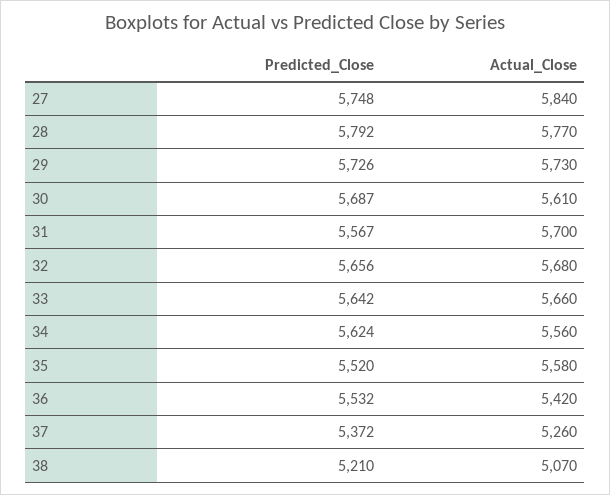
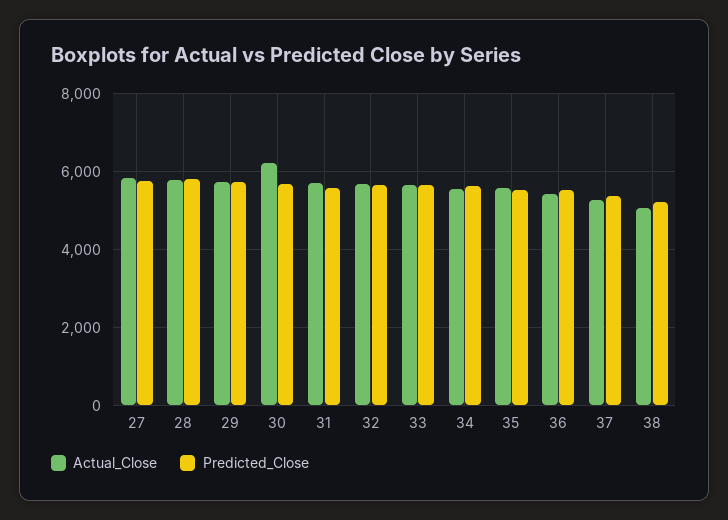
  {
    "Predicted_Close": {
      "27": 5748,
      "28": 5792,
      "29": 5726,
      "30": 5687,
      "31": 5567,
      "32": 5656,
      "33": 5642,
      "34": 5624,
      "35": 5520,
      "36": 5532,
      "37": 5372,
      "38": 5210
    },
    "Actual_Close": {
      "27": 5840,
      "28": 5770,
      "29": 5730,
-     "30": 5610,
+     "30": 6200,
      "31": 5700,
      "32": 5680,
      "33": 5660,
      "34": 5560,
      "35": 5580,
      "36": 5420,
      "37": 5260,
      "38": 5070
    }
  }

